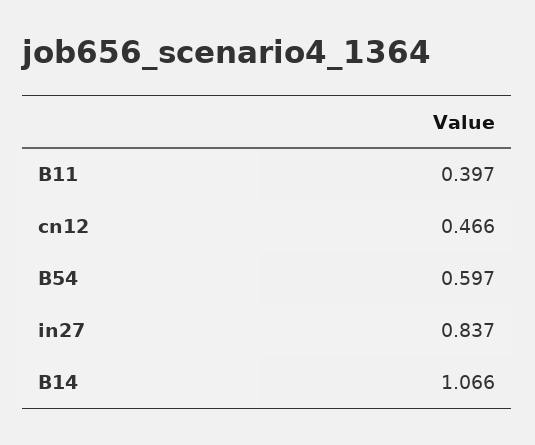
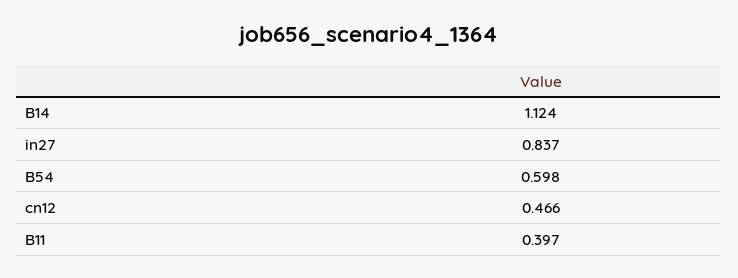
  {
    "B11": 0.397,
    "cn12": 0.466,
-   "B54": 0.597,
+   "B54": 0.598,
    "in27": 0.837,
-   "B14": 1.066
+   "B14": 1.124
  }

